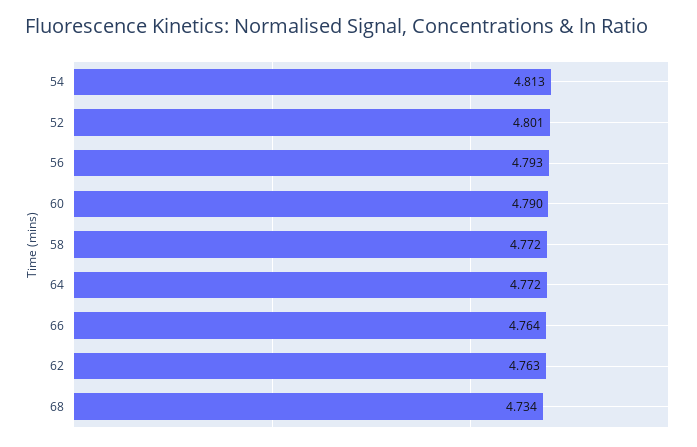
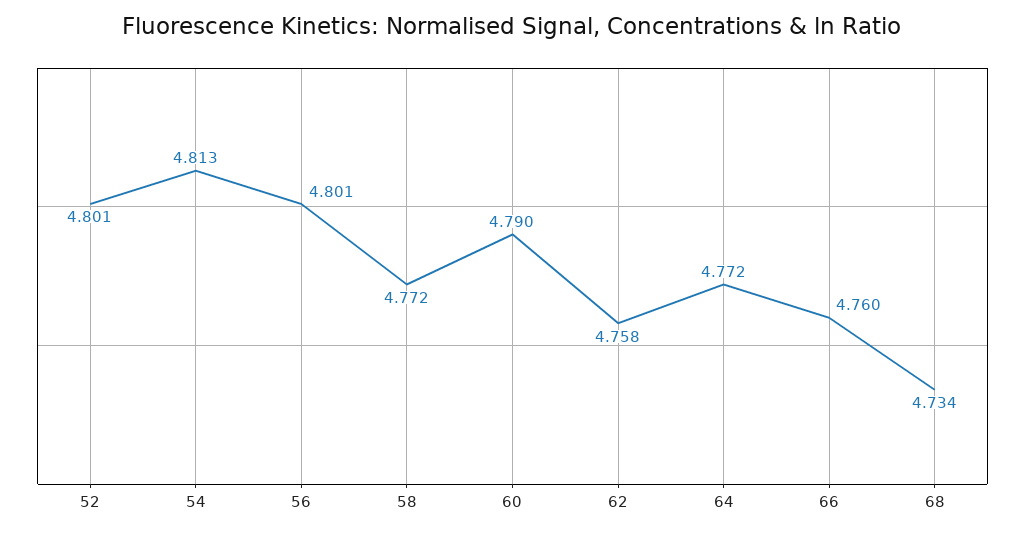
  {
    "54": 4.813,
    "52": 4.801,
-   "56": 4.793,
+   "56": 4.801,
    "60": 4.79,
    "58": 4.772,
    "64": 4.772,
-   "66": 4.764,
+   "66": 4.76,
-   "62": 4.763,
+   "62": 4.758,
    "68": 4.734
  }

